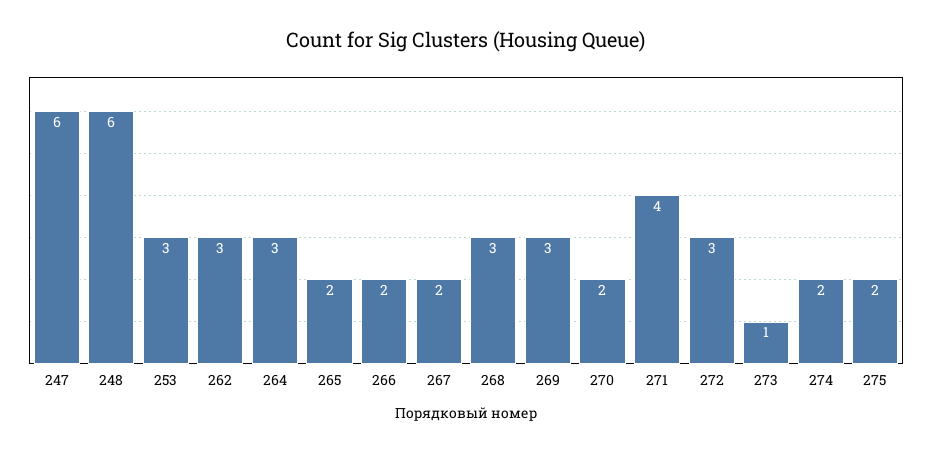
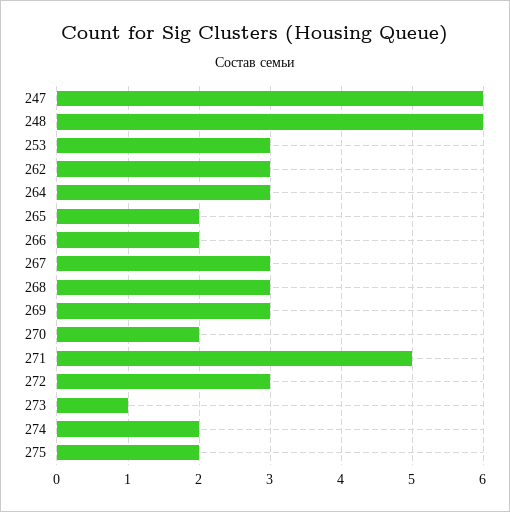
  {
    "247": 6,
    "248": 6,
    "253": 3,
    "262": 3,
    "264": 3,
    "265": 2,
    "266": 2,
-   "267": 2,
+   "267": 3,
    "268": 3,
    "269": 3,
    "270": 2,
-   "271": 4,
+   "271": 5,
    "272": 3,
    "273": 1,
    "274": 2,
    "275": 2
  }

